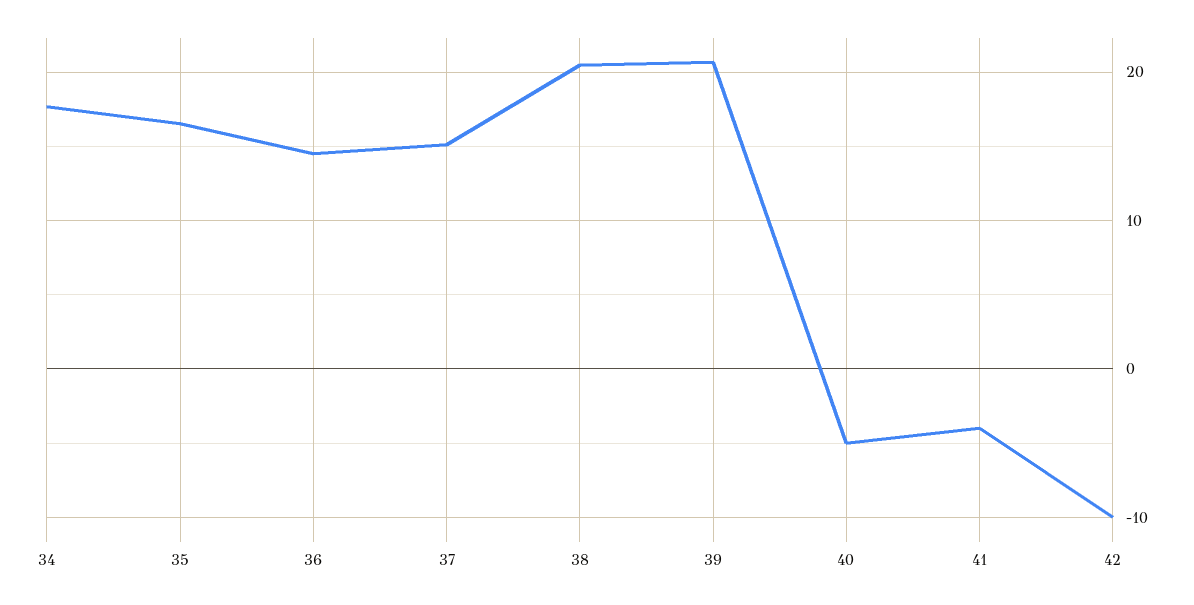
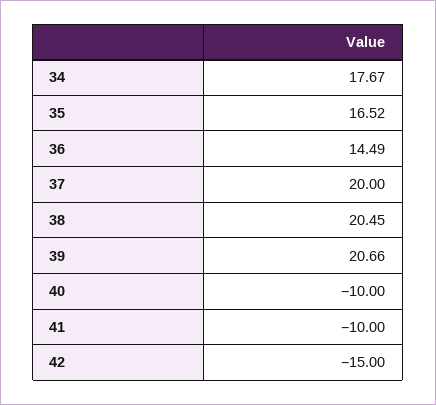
  {
    "34": 17.67,
    "35": 16.52,
    "36": 14.49,
-   "37": 15,
+   "37": 20,
    "38": 20.45,
    "39": 20.66,
-   "40": -5,
+   "40": -10,
-   "41": -4,
+   "41": -10,
-   "42": -10
+   "42": -15
  }

